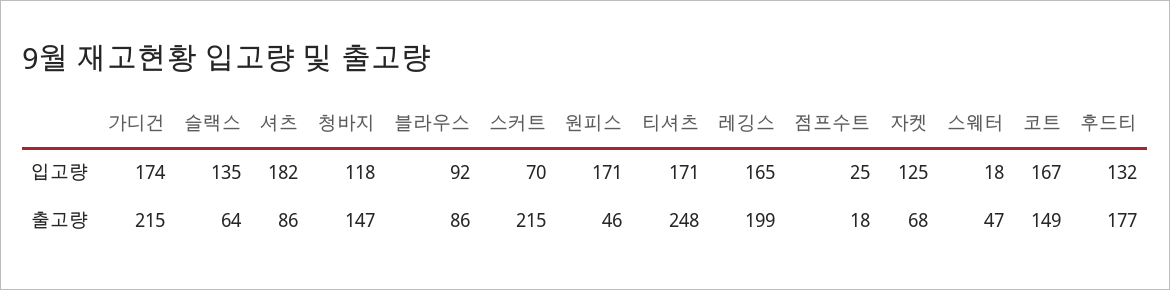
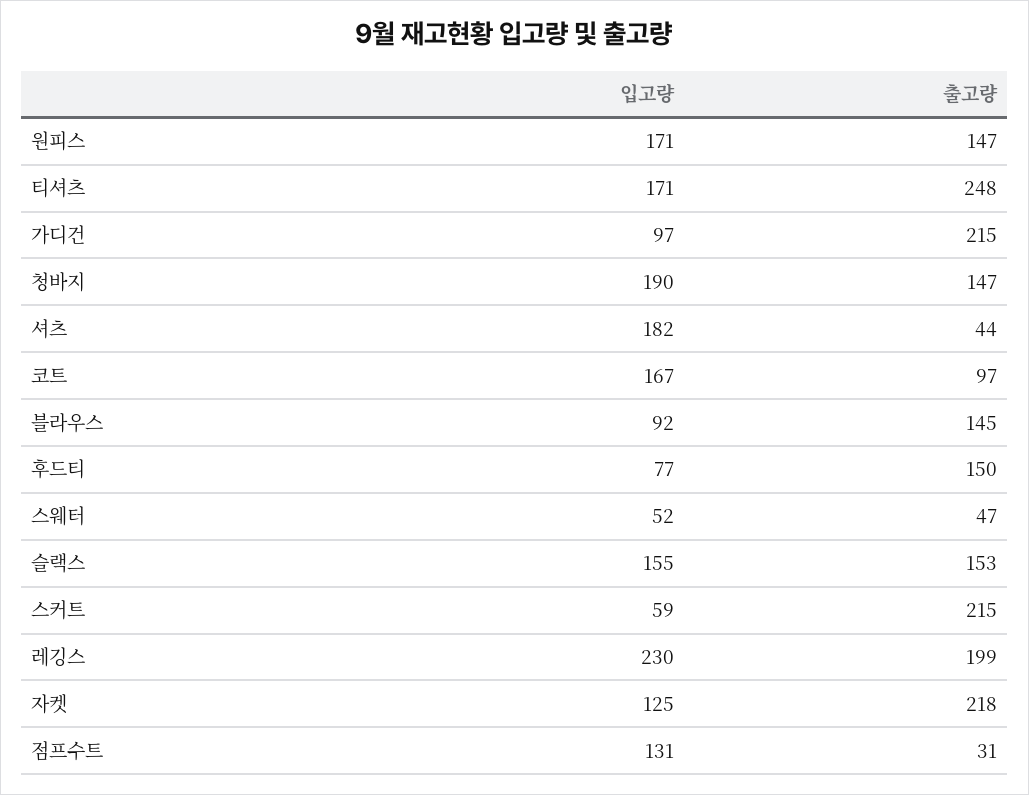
  {
    "가디건": {
-     "입고량": 174,
+     "입고량": 97,
      "출고량": 215
    },
    "슬랙스": {
-     "입고량": 135,
+     "입고량": 155,
-     "출고량": 64
+     "출고량": 153
    },
    "셔츠": {
      "입고량": 182,
-     "출고량": 86
+     "출고량": 44
    },
    "청바지": {
-     "입고량": 118,
+     "입고량": 190,
      "출고량": 147
    },
    "블라우스": {
      "입고량": 92,
-     "출고량": 86
+     "출고량": 145
    },
    "스커트": {
-     "입고량": 70,
+     "입고량": 59,
      "출고량": 215
    },
    "원피스": {
      "입고량": 171,
-     "출고량": 46
+     "출고량": 147
    },
    "티셔츠": {
      "입고량": 171,
      "출고량": 248
    },
    "레깅스": {
-     "입고량": 165,
+     "입고량": 230,
      "출고량": 199
    },
    "점프수트": {
-     "입고량": 25,
+     "입고량": 131,
-     "출고량": 18
+     "출고량": 31
    },
    "자켓": {
      "입고량": 125,
-     "출고량": 68
+     "출고량": 218
    },
    "스웨터": {
-     "입고량": 18,
+     "입고량": 52,
      "출고량": 47
    },
    "코트": {
      "입고량": 167,
-     "출고량": 149
+     "출고량": 97
    },
    "후드티": {
-     "입고량": 132,
+     "입고량": 77,
-     "출고량": 177
+     "출고량": 150
    }
  }

